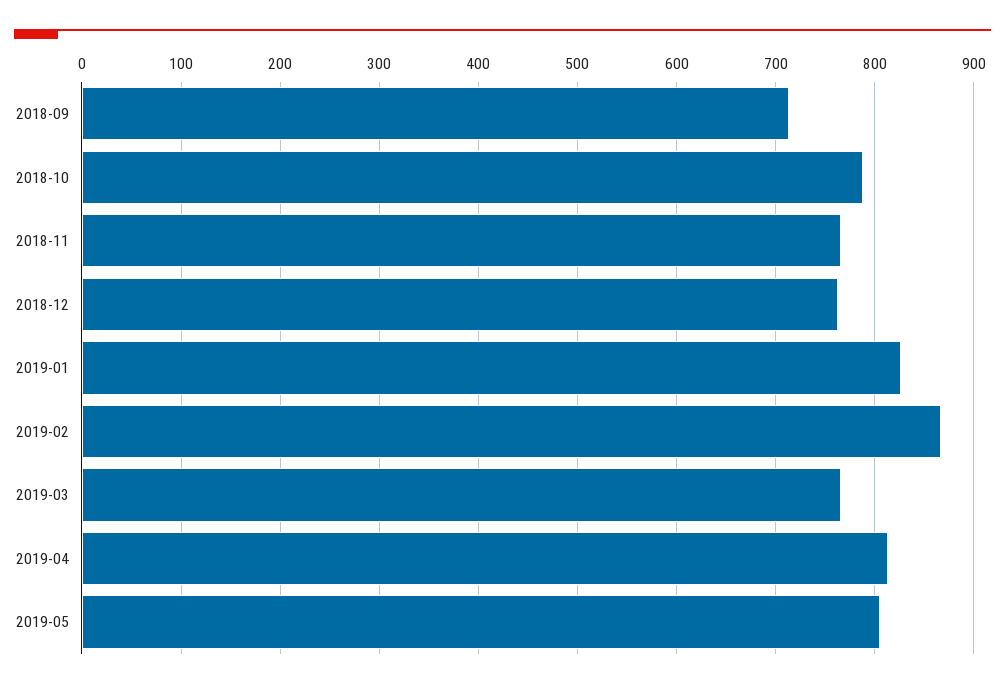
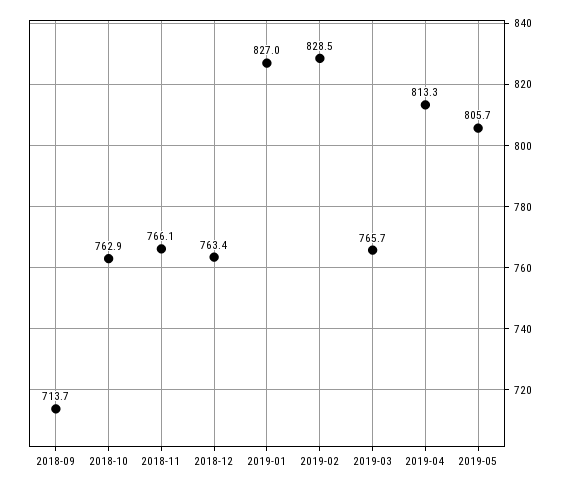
  {
    "2018-09": 713.7,
-   "2018-10": 790,
+   "2018-10": 762.9,
    "2018-11": 766.1,
    "2018-12": 763.4,
    "2019-01": 827,
-   "2019-02": 870,
+   "2019-02": 828.5,
    "2019-03": 765.7,
    "2019-04": 813.3,
    "2019-05": 805.7
  }

